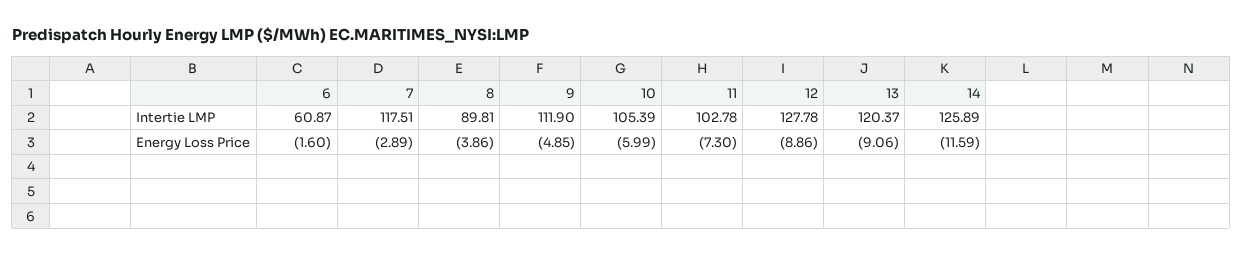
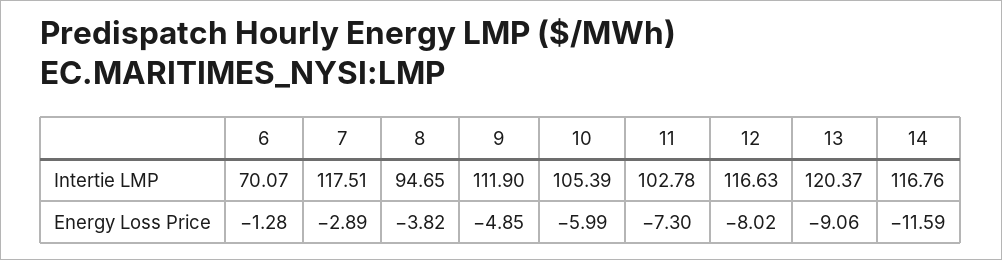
  {
    "6": {
-     "Intertie LMP": 60.87,
+     "Intertie LMP": 70.07,
-     "Energy Loss Price": -1.6
+     "Energy Loss Price": -1.28
    },
    "7": {
      "Intertie LMP": 117.51,
      "Energy Loss Price": -2.89
    },
    "8": {
-     "Intertie LMP": 89.81,
+     "Intertie LMP": 94.65,
-     "Energy Loss Price": -3.86
+     "Energy Loss Price": -3.82
    },
    "9": {
      "Intertie LMP": 111.9,
      "Energy Loss Price": -4.85
    },
    "10": {
      "Intertie LMP": 105.39,
      "Energy Loss Price": -5.99
    },
    "11": {
      "Intertie LMP": 102.78,
      "Energy Loss Price": -7.3
    },
    "12": {
-     "Intertie LMP": 127.78,
+     "Intertie LMP": 116.63,
-     "Energy Loss Price": -8.86
+     "Energy Loss Price": -8.02
    },
    "13": {
      "Intertie LMP": 120.37,
      "Energy Loss Price": -9.06
    },
    "14": {
-     "Intertie LMP": 125.89,
+     "Intertie LMP": 116.76,
      "Energy Loss Price": -11.59
    }
  }

